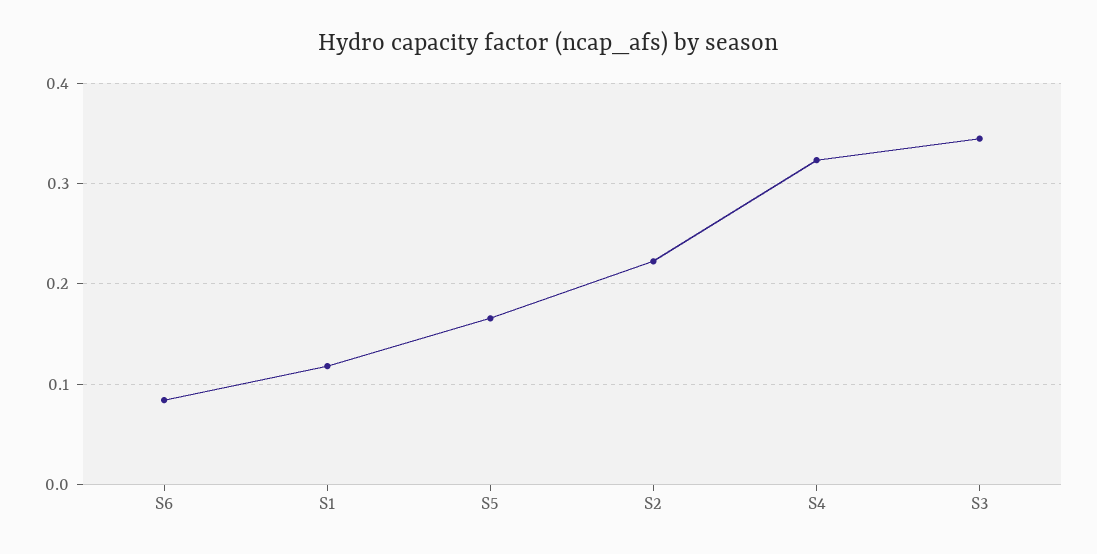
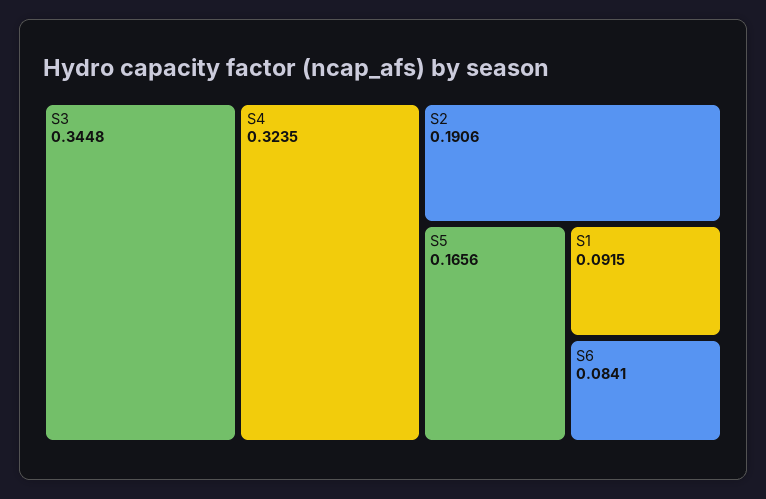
  {
    "S6": 0.0841,
-   "S1": 0.12,
+   "S1": 0.0915,
    "S5": 0.1656,
-   "S2": 0.22,
+   "S2": 0.1906,
    "S4": 0.3235,
    "S3": 0.3448
  }

